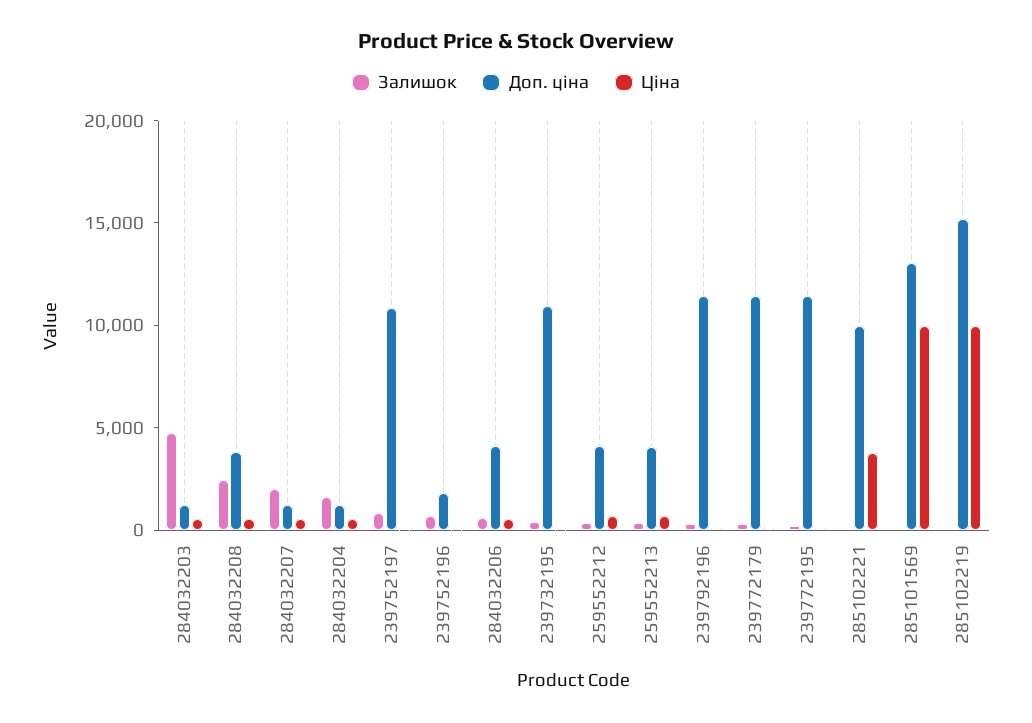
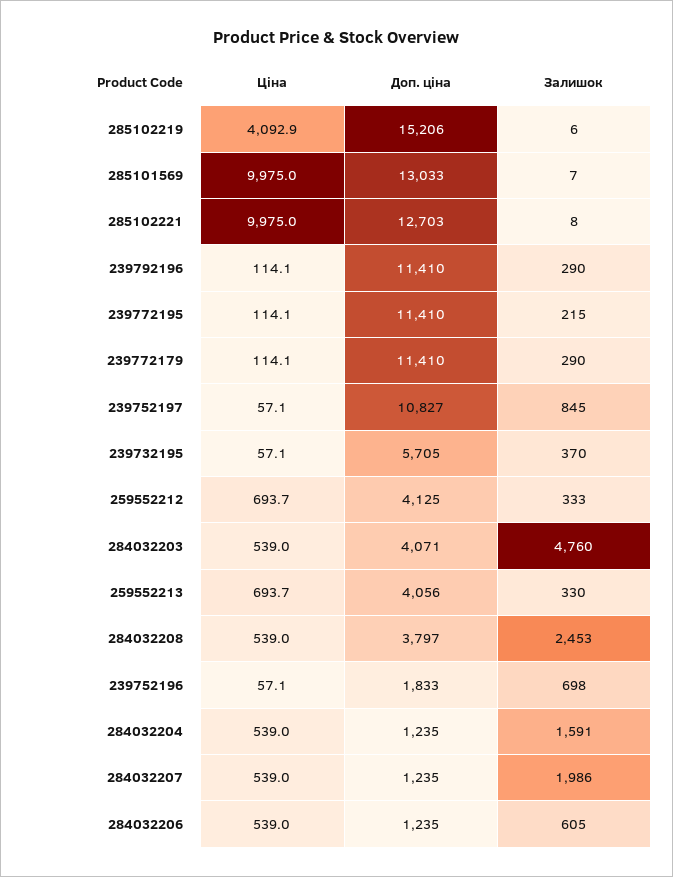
  {
    "Залишок": {
      "284032203": 4760,
      "284032208": 2453,
      "284032207": 1986,
      "284032204": 1591,
      "239752197": 845,
      "239752196": 698,
      "284032206": 605,
      "239732195": 370,
      "259552212": 333,
      "259552213": 330,
      "239792196": 290,
      "239772179": 290,
      "239772195": 215,
      "285102221": 8,
      "285101569": 7,
      "285102219": 6
    },
    "Доп. ціна": {
-     "284032203": 1000,
+     "284032203": 4071,
      "284032208": 3797,
      "284032207": 1235,
      "284032204": 1235,
      "239752197": 10827,
      "239752196": 1833,
-     "284032206": 4000,
+     "284032206": 1235,
-     "239732195": 11000,
+     "239732195": 5705,
      "259552212": 4125,
      "259552213": 4056,
      "239792196": 11410,
      "239772179": 11410,
      "239772195": 11410,
-     "285102221": 10000,
+     "285102221": 12703,
      "285101569": 13033,
      "285102219": 15206
    },
    "Ціна": {
      "284032203": 539,
      "284032208": 539,
      "284032207": 539,
      "284032204": 539,
      "239752197": 57.1,
      "239752196": 57.1,
      "284032206": 539,
      "239732195": 57.1,
      "259552212": 693.7,
      "259552213": 693.7,
      "239792196": 114.1,
      "239772179": 114.1,
      "239772195": 114.1,
-     "285102221": 4000,
+     "285102221": 9975,
      "285101569": 9975,
-     "285102219": 10000
+     "285102219": 4092.9
    }
  }

